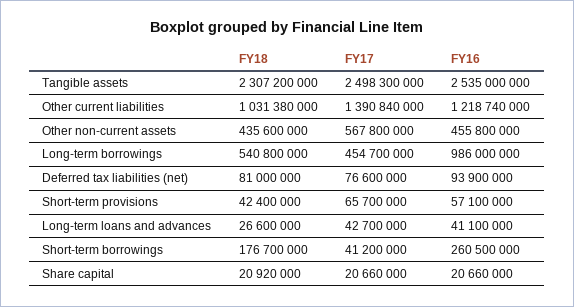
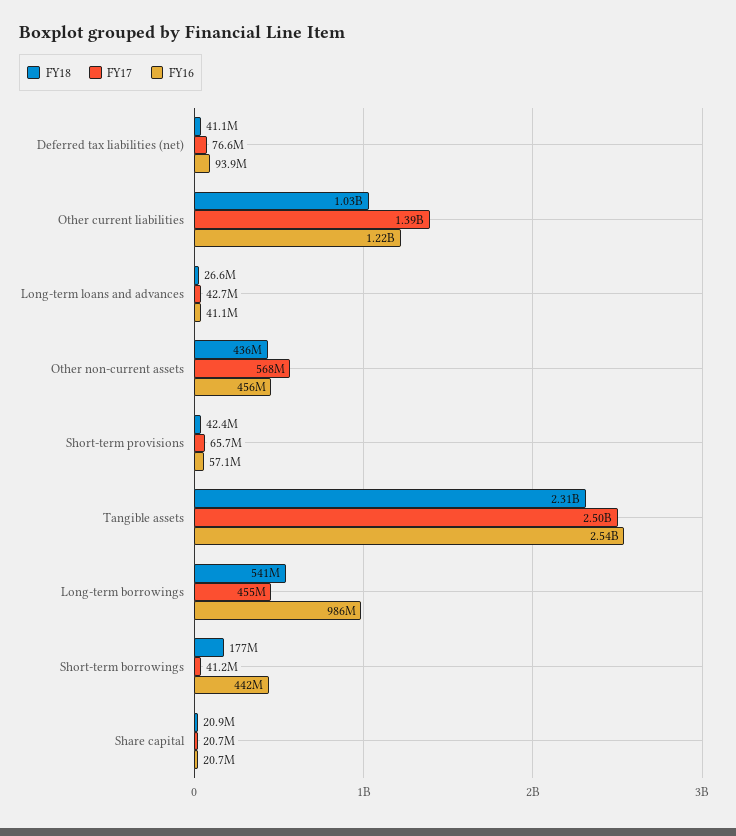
  {
    "FY18": {
      "Tangible assets": 2307200000,
      "Other current liabilities": 1031380000,
      "Other non-current assets": 435600000,
      "Long-term borrowings": 540800000,
-     "Deferred tax liabilities (net)": 81000000,
+     "Deferred tax liabilities (net)": 41100000,
      "Short-term provisions": 42400000,
      "Long-term loans and advances": 26600000,
      "Short-term borrowings": 176700000,
      "Share capital": 20920000
    },
    "FY17": {
      "Tangible assets": 2498300000,
      "Other current liabilities": 1390840000,
      "Other non-current assets": 567800000,
      "Long-term borrowings": 454700000,
      "Deferred tax liabilities (net)": 76600000,
      "Short-term provisions": 65700000,
      "Long-term loans and advances": 42700000,
      "Short-term borrowings": 41200000,
      "Share capital": 20660000
    },
    "FY16": {
      "Tangible assets": 2535000000,
      "Other current liabilities": 1218740000,
      "Other non-current assets": 455800000,
      "Long-term borrowings": 986000000,
      "Deferred tax liabilities (net)": 93900000,
      "Short-term provisions": 57100000,
      "Long-term loans and advances": 41100000,
-     "Short-term borrowings": 260500000,
+     "Short-term borrowings": 442000000,
      "Share capital": 20660000
    }
  }

